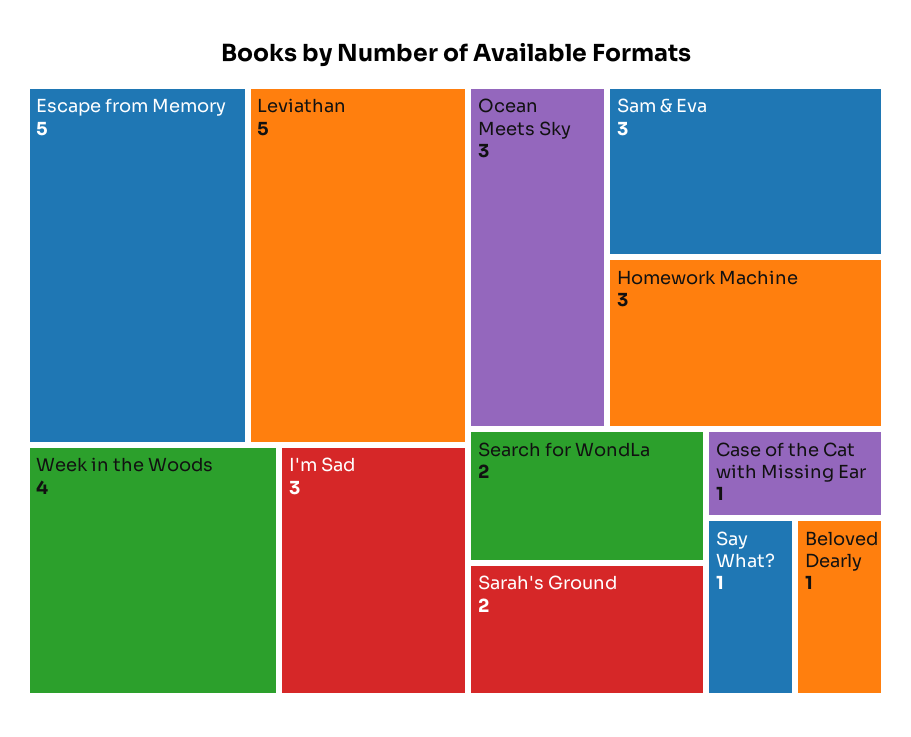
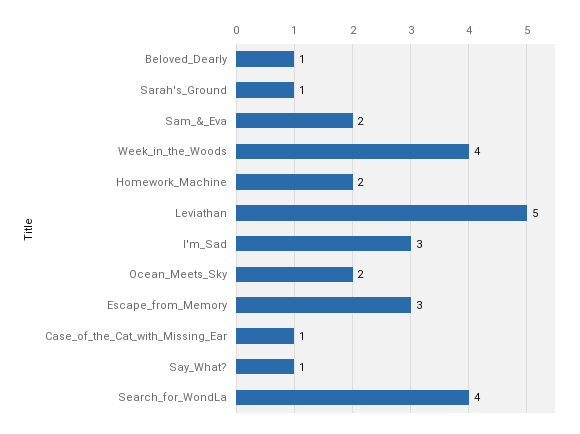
  {
-   "Escape from Memory": 5,
+   "Escape from Memory": 3,
    "Leviathan": 5,
    "Week in the Woods": 4,
    "I'm Sad": 3,
-   "Ocean Meets Sky": 3,
+   "Ocean Meets Sky": 2,
-   "Sam & Eva": 3,
+   "Sam & Eva": 2,
-   "Homework Machine": 3,
+   "Homework Machine": 2,
-   "Search for WondLa": 2,
+   "Search for WondLa": 4,
-   "Sarah's Ground": 2,
+   "Sarah's Ground": 1,
    "Case of the Cat with Missing Ear": 1,
    "Say What?": 1,
    "Beloved Dearly": 1
  }

